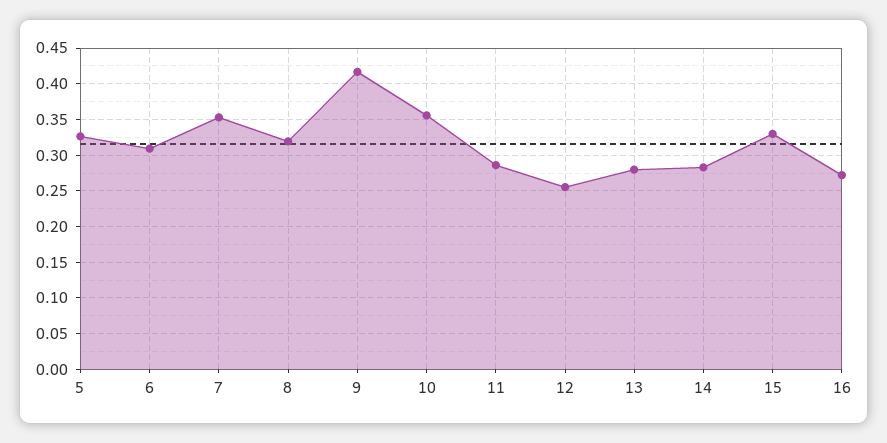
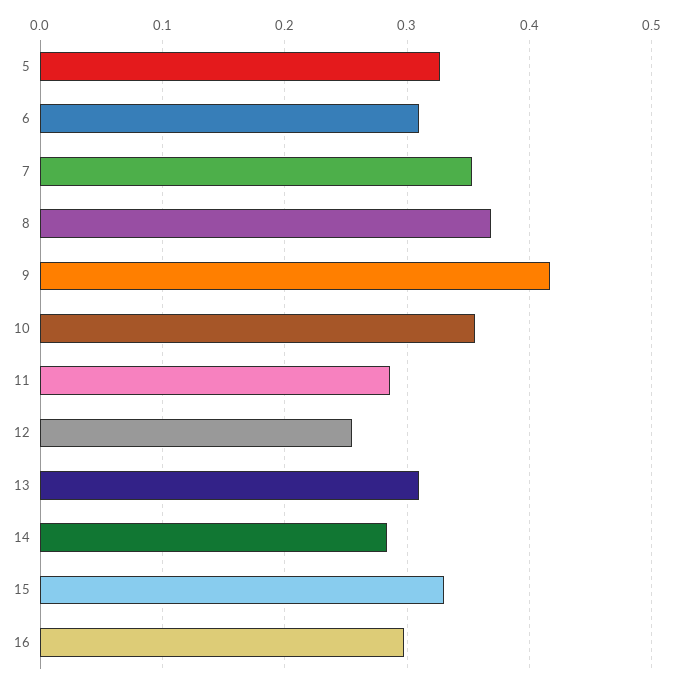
  {
    "5": 0.33,
    "6": 0.31,
    "7": 0.35,
-   "8": 0.32,
+   "8": 0.37,
    "9": 0.42,
    "10": 0.36,
    "11": 0.29,
    "12": 0.26,
-   "13": 0.28,
+   "13": 0.31,
    "14": 0.28,
    "15": 0.33,
-   "16": 0.27
+   "16": 0.3
  }

